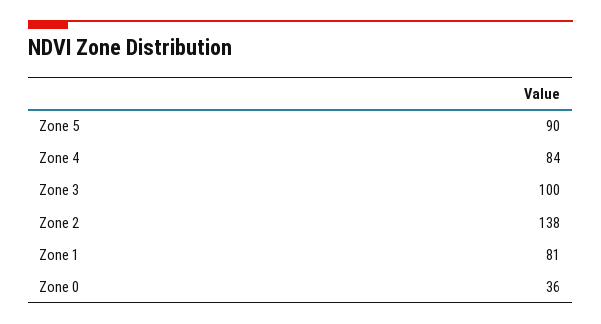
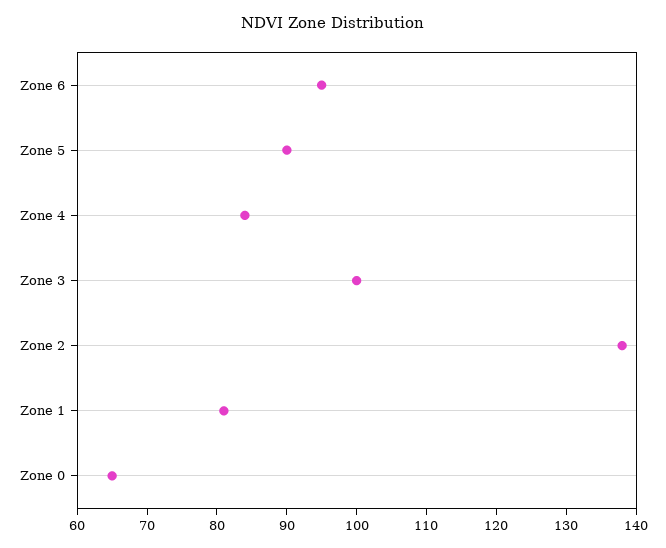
  {
    "Zone 5": 90,
    "Zone 4": 84,
    "Zone 3": 100,
    "Zone 2": 138,
    "Zone 1": 81,
-   "Zone 0": 36
+   "Zone 0": 65,
+   "Zone 6": 95
  }

